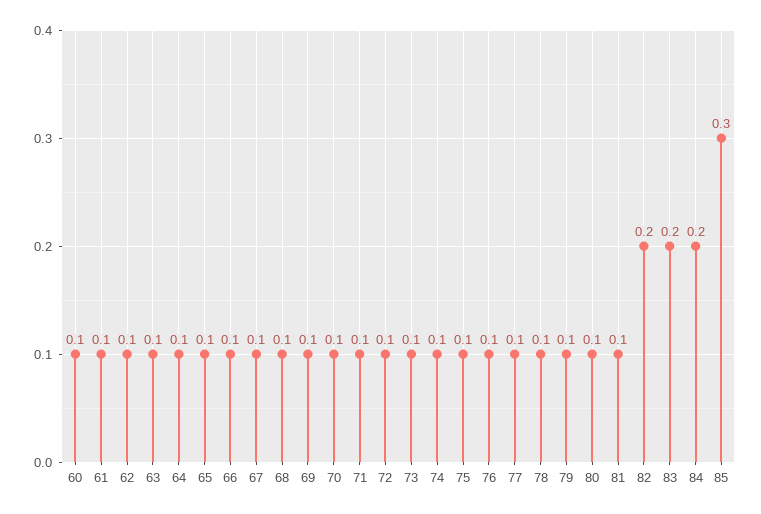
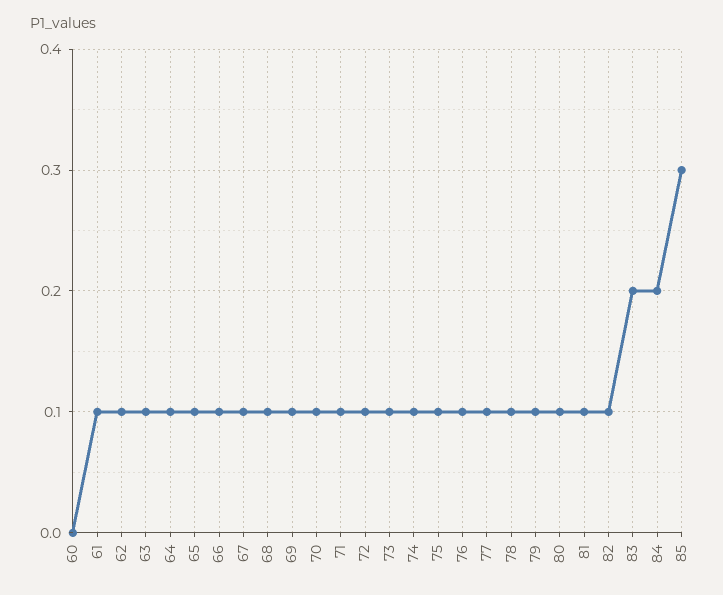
  {
-   "60": 0.1,
+   "60": 0,
    "61": 0.1,
    "62": 0.1,
    "63": 0.1,
    "64": 0.1,
    "65": 0.1,
    "66": 0.1,
    "67": 0.1,
    "68": 0.1,
    "69": 0.1,
    "70": 0.1,
    "71": 0.1,
    "72": 0.1,
    "73": 0.1,
    "74": 0.1,
    "75": 0.1,
    "76": 0.1,
    "77": 0.1,
    "78": 0.1,
    "79": 0.1,
    "80": 0.1,
    "81": 0.1,
-   "82": 0.2,
+   "82": 0.1,
    "83": 0.2,
    "84": 0.2,
    "85": 0.3
  }

